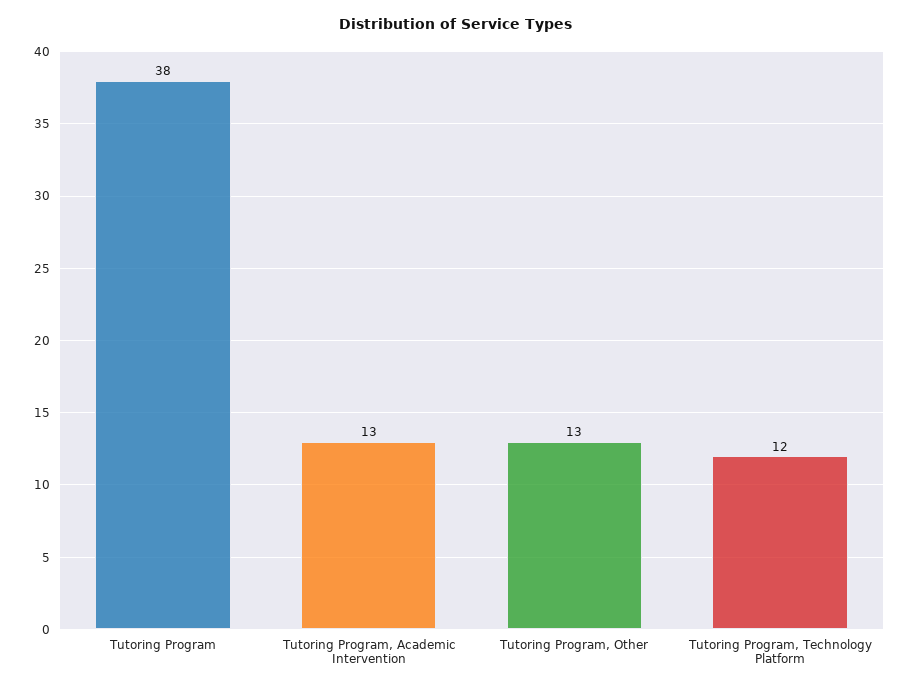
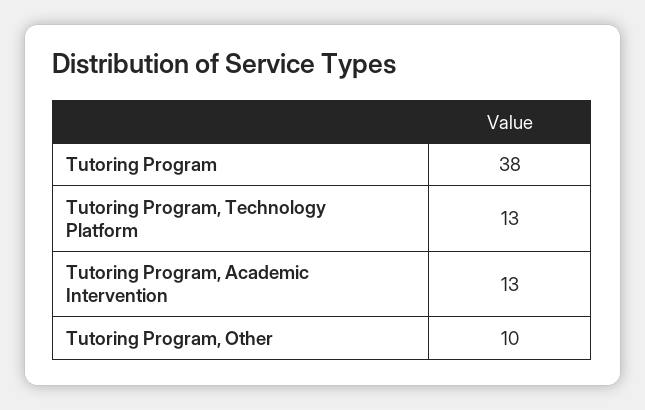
  {
    "Tutoring Program": 38,
    "Tutoring Program, Academic Intervention": 13,
-   "Tutoring Program, Other": 13,
+   "Tutoring Program, Other": 10,
-   "Tutoring Program, Technology Platform": 12
+   "Tutoring Program, Technology Platform": 13
  }

